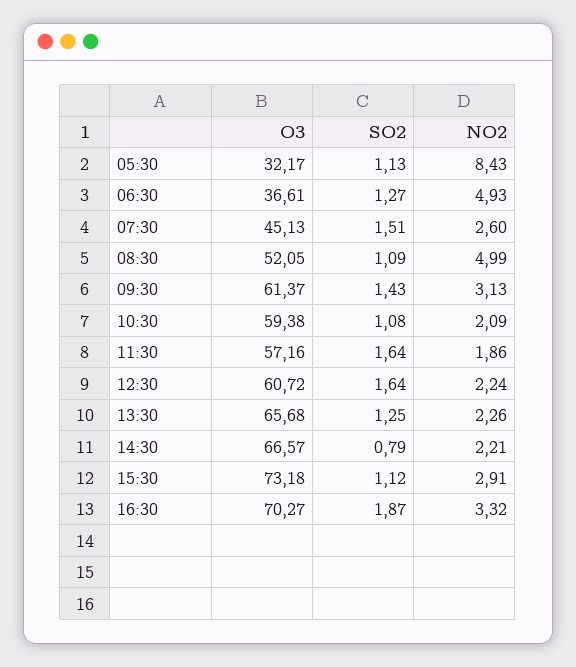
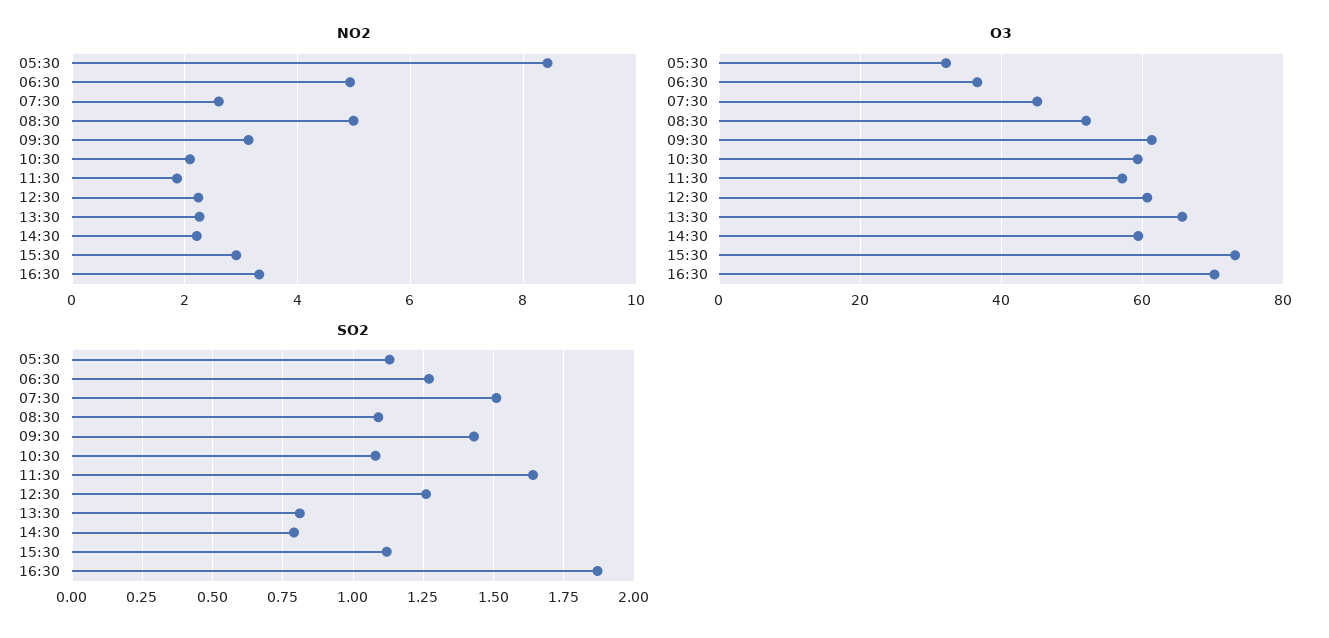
  {
    "O3": {
      "05:30": 32.17,
      "06:30": 36.61,
      "07:30": 45.13,
      "08:30": 52.05,
      "09:30": 61.37,
      "10:30": 59.38,
      "11:30": 57.16,
      "12:30": 60.72,
      "13:30": 65.68,
-     "14:30": 66.57,
+     "14:30": 60,
      "15:30": 73.18,
      "16:30": 70.27
    },
    "SO2": {
      "05:30": 1.13,
      "06:30": 1.27,
      "07:30": 1.51,
      "08:30": 1.09,
      "09:30": 1.43,
      "10:30": 1.08,
      "11:30": 1.64,
-     "12:30": 1.64,
+     "12:30": 1.25,
-     "13:30": 1.25,
+     "13:30": 0.8,
      "14:30": 0.79,
      "15:30": 1.12,
      "16:30": 1.87
    },
    "NO2": {
      "05:30": 8.43,
      "06:30": 4.93,
      "07:30": 2.6,
      "08:30": 4.99,
      "09:30": 3.13,
      "10:30": 2.09,
      "11:30": 1.86,
      "12:30": 2.24,
      "13:30": 2.26,
      "14:30": 2.21,
      "15:30": 2.91,
      "16:30": 3.32
    }
  }

